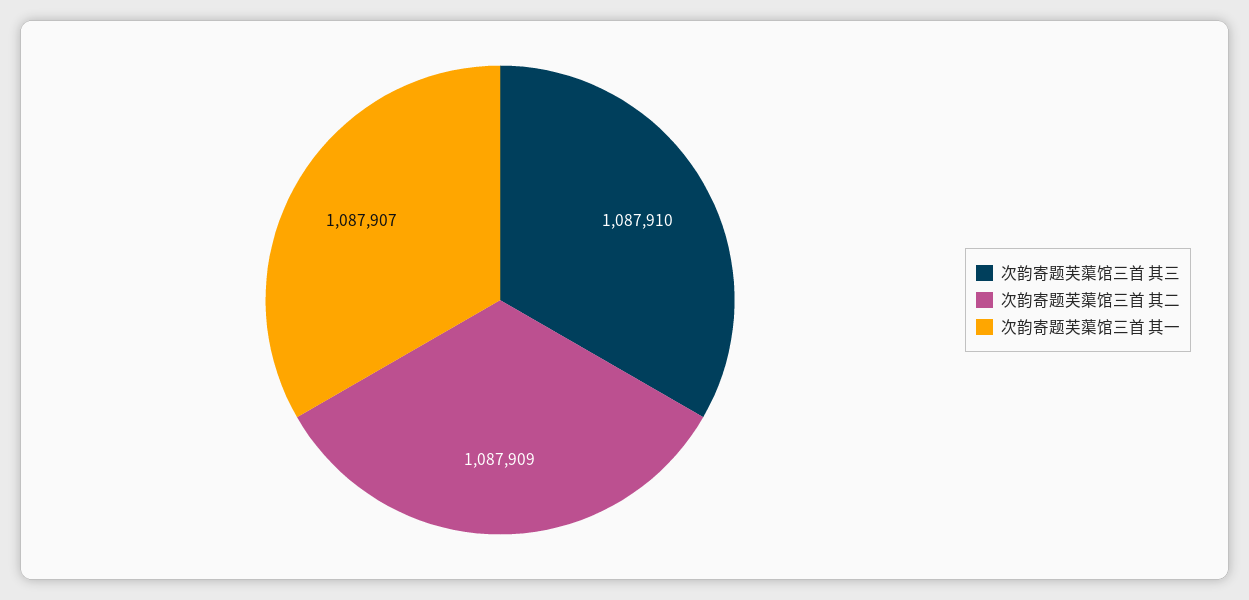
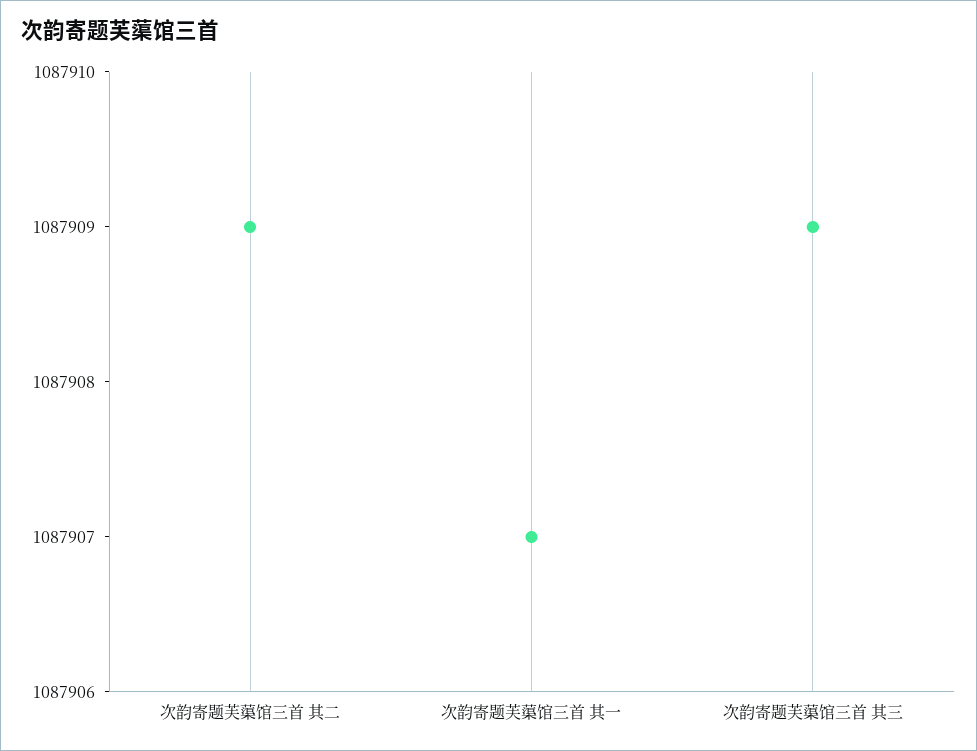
  {
-   "次韵寄题芙蕖馆三首 其三": 1087910,
+   "次韵寄题芙蕖馆三首 其三": 1087909,
    "次韵寄题芙蕖馆三首 其二": 1087909,
    "次韵寄题芙蕖馆三首 其一": 1087907
  }

